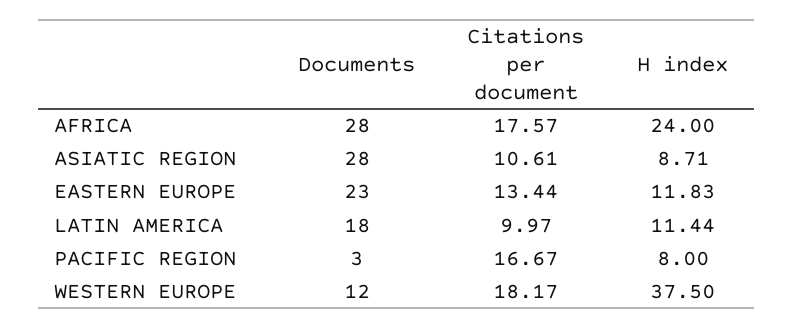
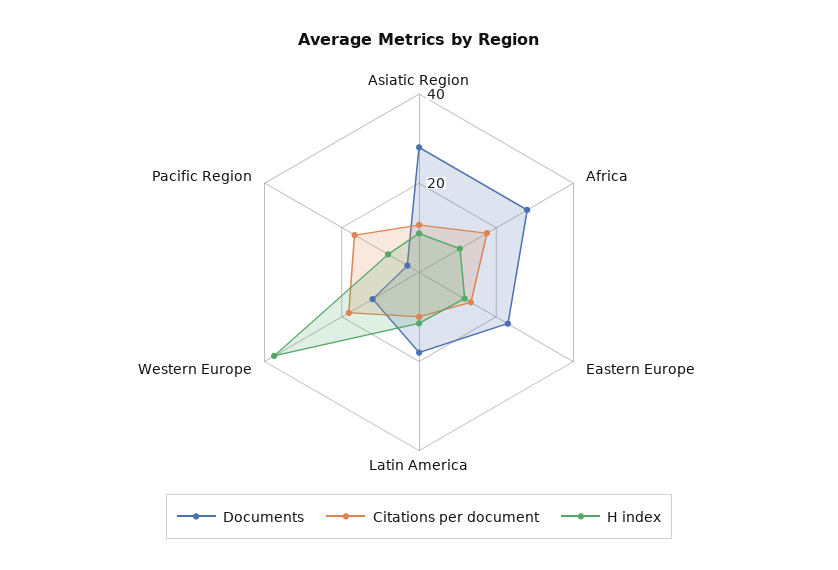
  {
    "Documents": {
      "AFRICA": 28,
      "ASIATIC REGION": 28,
      "EASTERN EUROPE": 23,
      "LATIN AMERICA": 18,
      "PACIFIC REGION": 3,
      "WESTERN EUROPE": 12
    },
    "Citations per document": {
      "AFRICA": 17.57,
      "ASIATIC REGION": 10.61,
      "EASTERN EUROPE": 13.44,
      "LATIN AMERICA": 9.97,
      "PACIFIC REGION": 16.67,
      "WESTERN EUROPE": 18.17
    },
    "H index": {
-     "AFRICA": 24,
+     "AFRICA": 10,
      "ASIATIC REGION": 8.71,
      "EASTERN EUROPE": 11.83,
      "LATIN AMERICA": 11.44,
      "PACIFIC REGION": 8,
      "WESTERN EUROPE": 37.5
    }
  }

